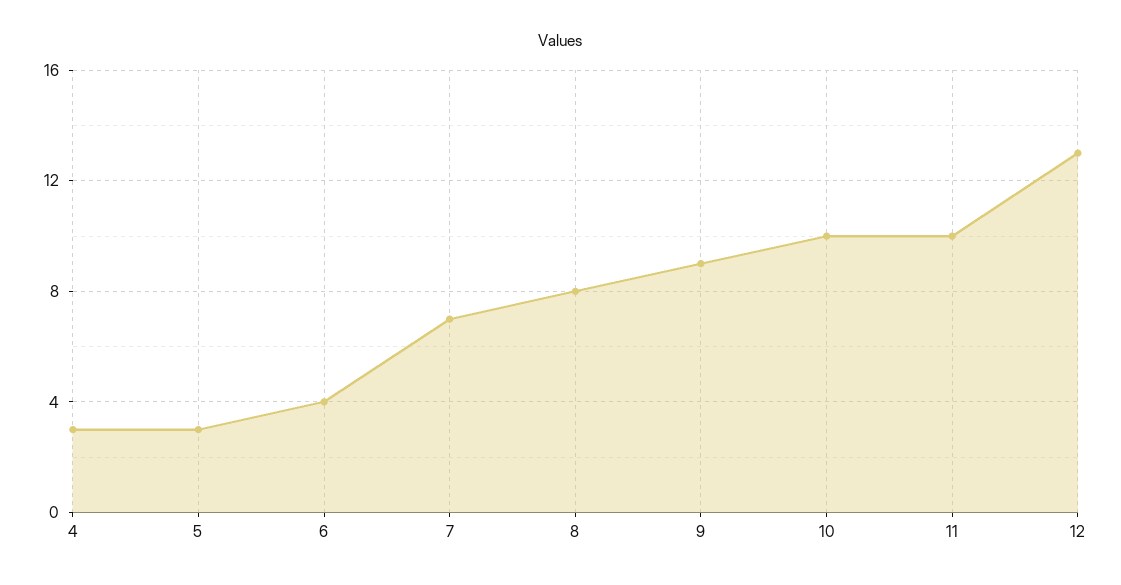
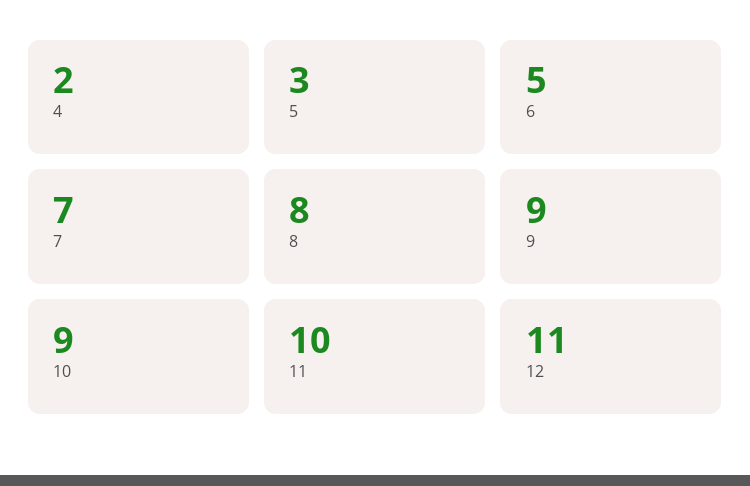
  {
-   "4": 3,
+   "4": 2,
    "5": 3,
-   "6": 4,
+   "6": 5,
    "7": 7,
    "8": 8,
    "9": 9,
-   "10": 10,
+   "10": 9,
    "11": 10,
-   "12": 13
+   "12": 11
  }

